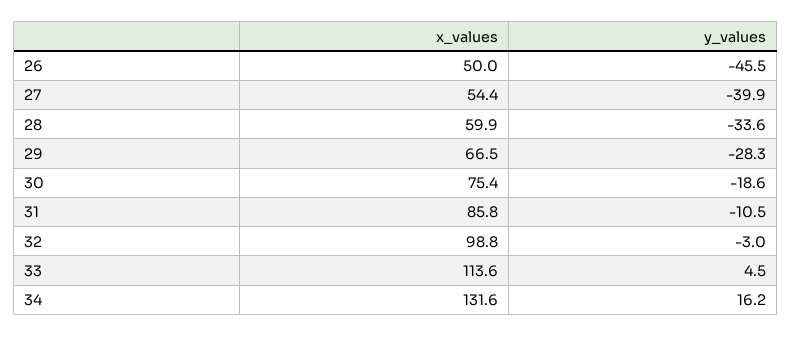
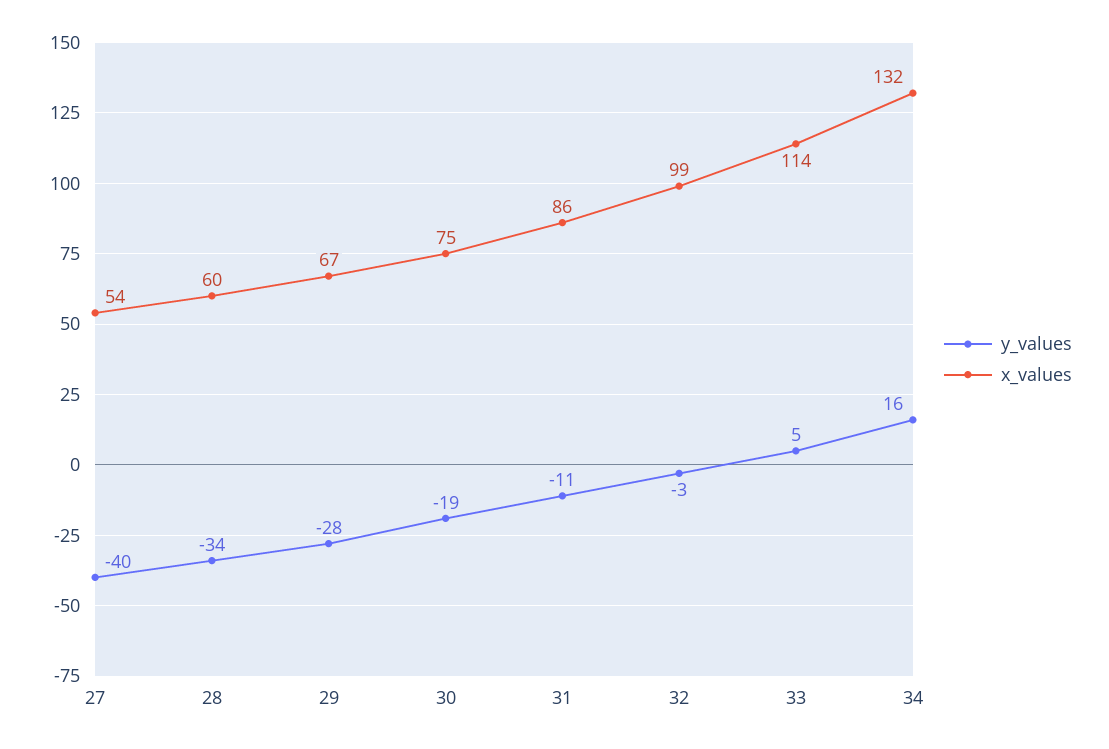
  {
    "x_values": {
-     "26": 50,
      "27": 54.4,
      "28": 59.9,
      "29": 66.5,
      "30": 75.4,
      "31": 85.8,
      "32": 98.8,
      "33": 113.6,
      "34": 131.6
    },
    "y_values": {
-     "26": -45.5,
      "27": -39.9,
      "28": -33.6,
      "29": -28.3,
      "30": -18.6,
      "31": -10.5,
      "32": -3,
      "33": 4.5,
      "34": 16.2
    }
  }

